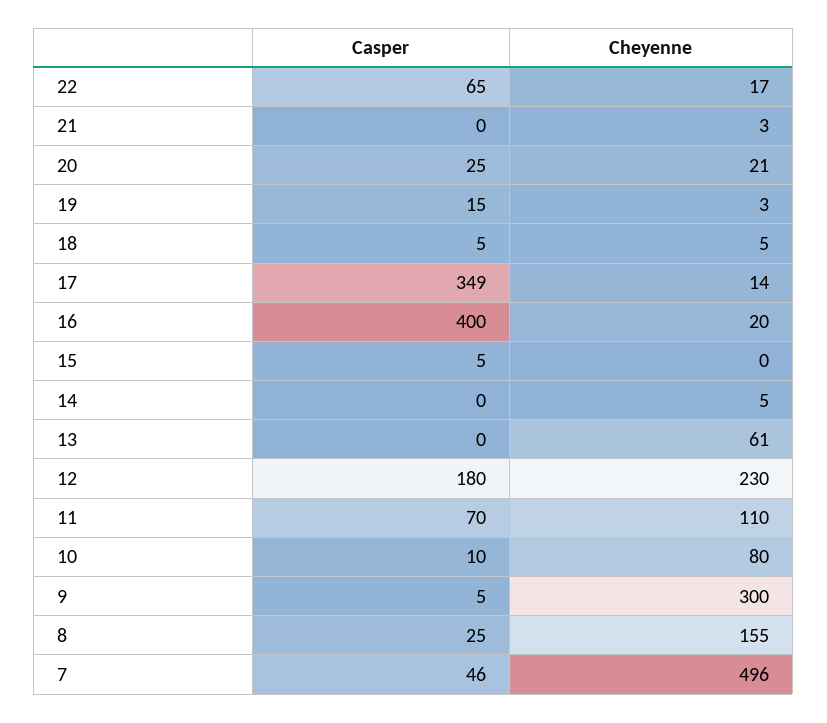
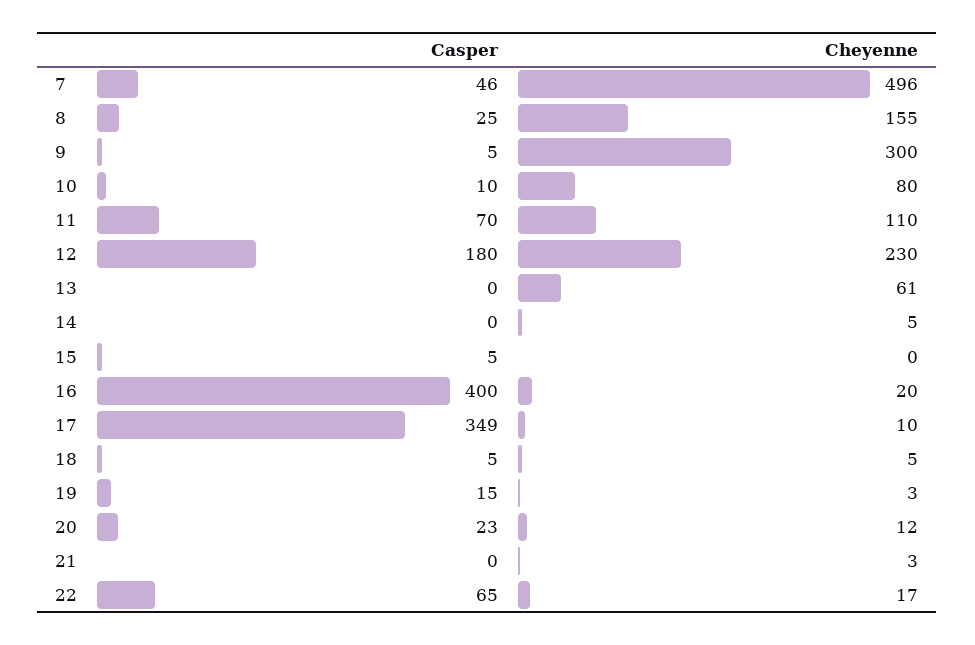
  {
    "Casper": {
      "22": 65,
      "21": 0,
-     "20": 25,
+     "20": 23,
      "19": 15,
      "18": 5,
      "17": 349,
      "16": 400,
      "15": 5,
      "14": 0,
      "13": 0,
      "12": 180,
      "11": 70,
      "10": 10,
      "9": 5,
      "8": 25,
      "7": 46
    },
    "Cheyenne": {
      "22": 17,
      "21": 3,
-     "20": 21,
+     "20": 12,
      "19": 3,
      "18": 5,
-     "17": 14,
+     "17": 10,
      "16": 20,
      "15": 0,
      "14": 5,
      "13": 61,
      "12": 230,
      "11": 110,
      "10": 80,
      "9": 300,
      "8": 155,
      "7": 496
    }
  }

